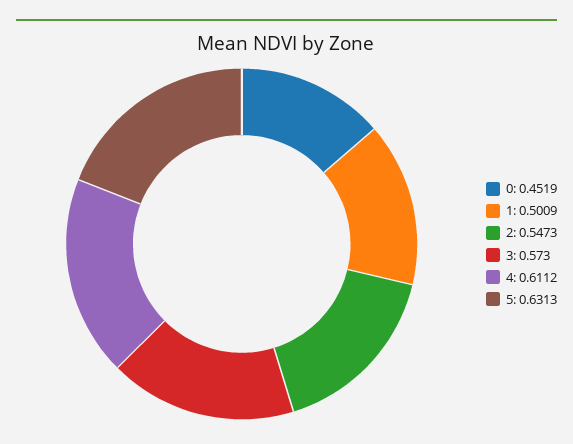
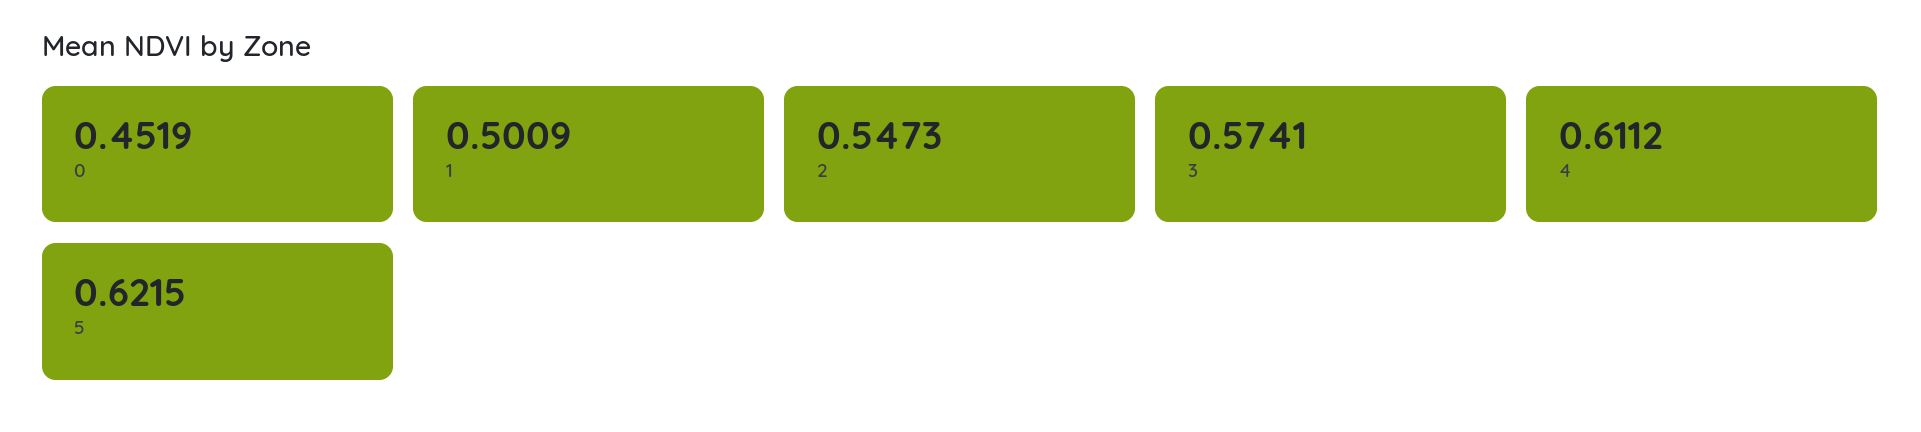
  {
    "0": 0.4519,
    "1": 0.5009,
    "2": 0.5473,
-   "3": 0.573,
+   "3": 0.5741,
    "4": 0.6112,
-   "5": 0.6313
+   "5": 0.6215
  }

